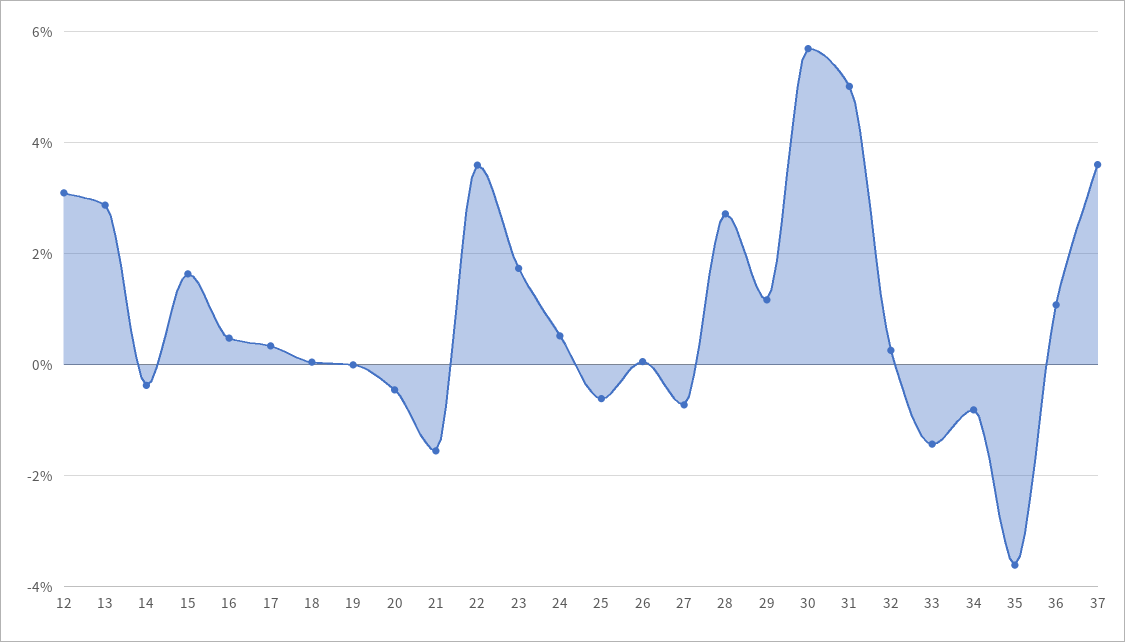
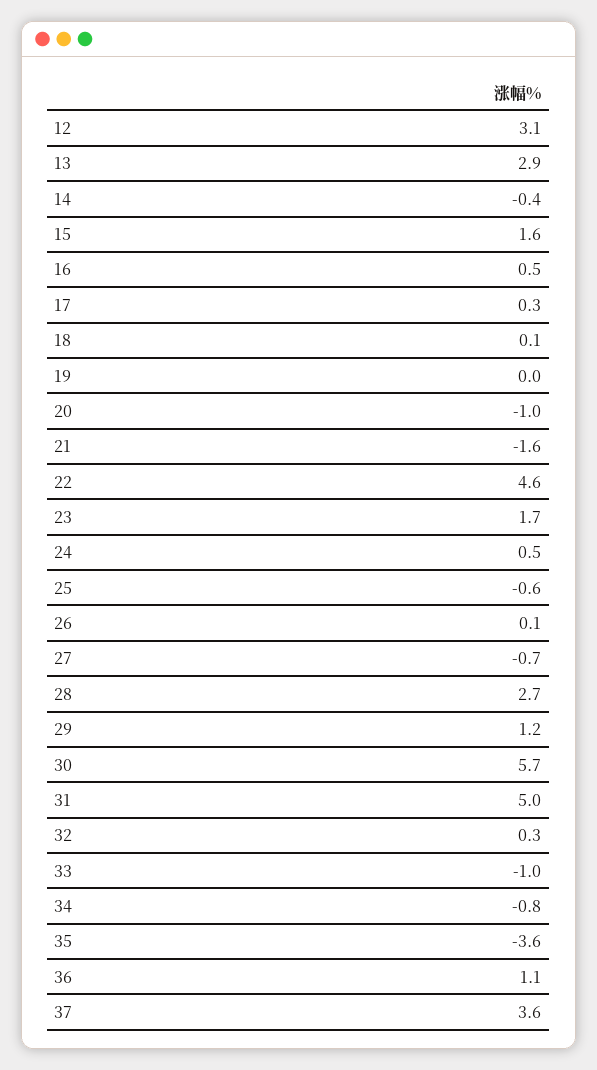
  {
    "12": 3.1,
    "13": 2.9,
    "14": -0.4,
    "15": 1.6,
    "16": 0.5,
    "17": 0.3,
    "18": 0.1,
    "19": 0,
-   "20": -0.4,
+   "20": -1,
    "21": -1.6,
-   "22": 3.6,
+   "22": 4.6,
    "23": 1.7,
    "24": 0.5,
    "25": -0.6,
    "26": 0.1,
    "27": -0.7,
    "28": 2.7,
    "29": 1.2,
    "30": 5.7,
    "31": 5,
    "32": 0.3,
-   "33": -1.4,
+   "33": -1,
    "34": -0.8,
    "35": -3.6,
    "36": 1.1,
    "37": 3.6
  }

